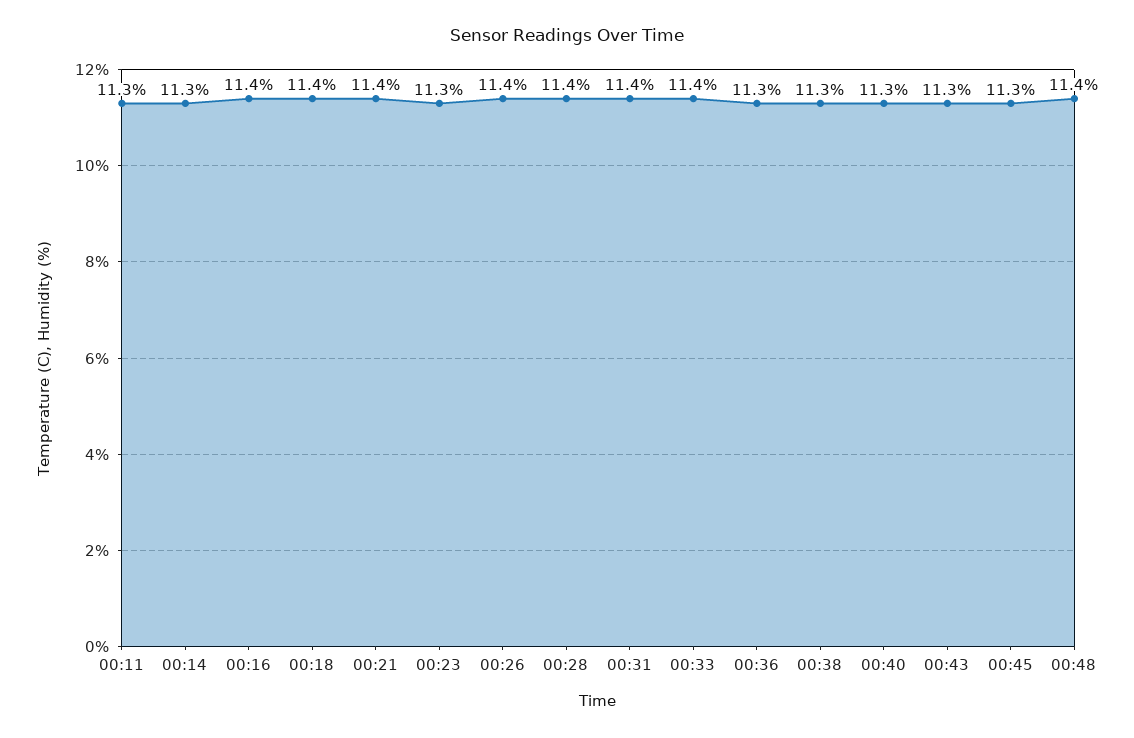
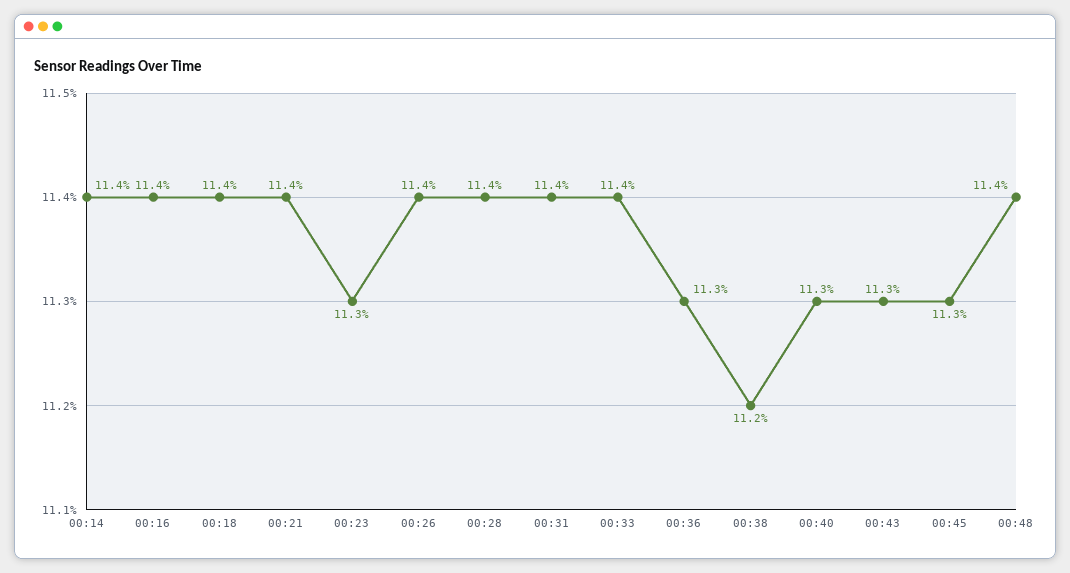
  {
-   "00:11": 11.3,
-   "00:14": 11.3,
+   "00:14": 11.4,
    "00:16": 11.4,
    "00:18": 11.4,
    "00:21": 11.4,
    "00:23": 11.3,
    "00:26": 11.4,
    "00:28": 11.4,
    "00:31": 11.4,
    "00:33": 11.4,
    "00:36": 11.3,
-   "00:38": 11.3,
+   "00:38": 11.2,
    "00:40": 11.3,
    "00:43": 11.3,
    "00:45": 11.3,
    "00:48": 11.4
  }

